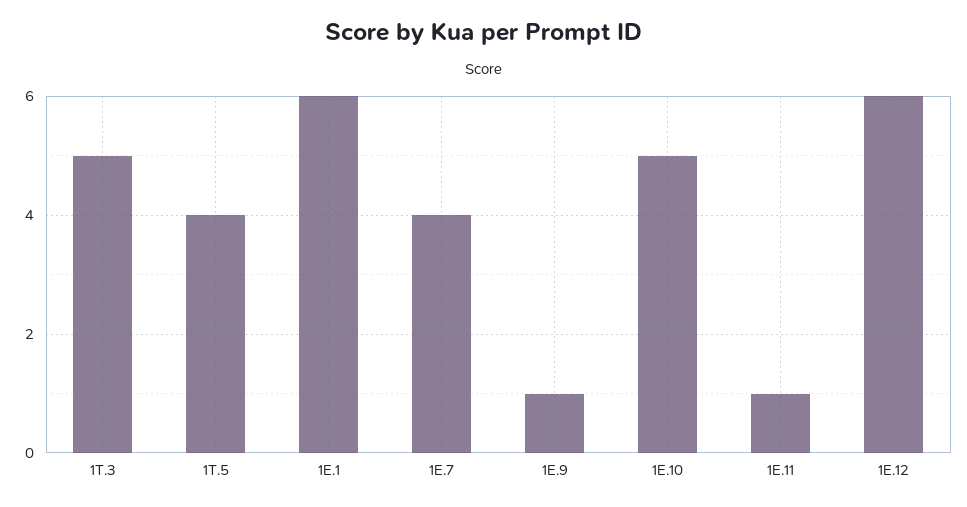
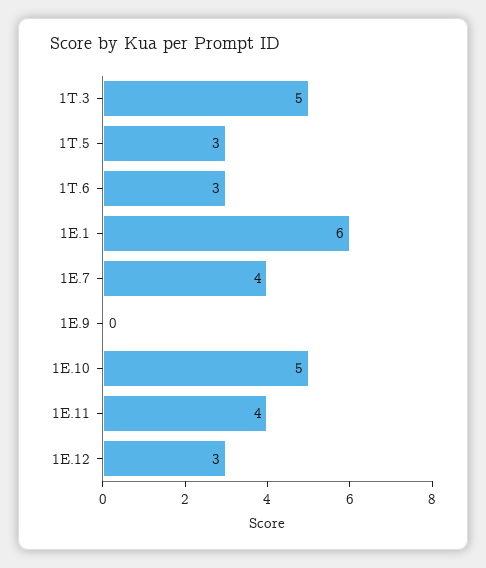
  {
    "1T.3": 5,
-   "1T.5": 4,
+   "1T.5": 3,
    "1E.1": 6,
    "1E.7": 4,
-   "1E.9": 1,
+   "1E.9": 0,
    "1E.10": 5,
-   "1E.11": 1,
+   "1E.11": 4,
-   "1E.12": 6
+   "1E.12": 3,
+   "1T.6": 3
  }

